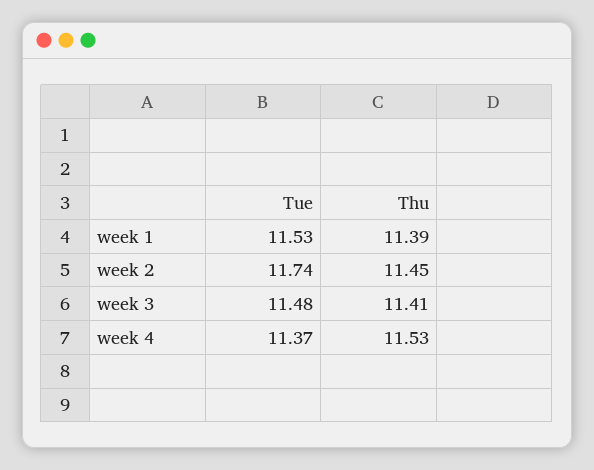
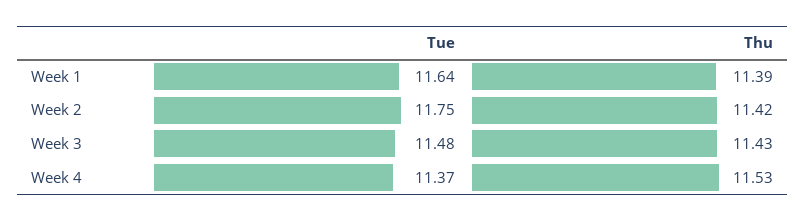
  {
    "Tue": {
-     "week 1": 11.53,
+     "week 1": 11.64,
-     "week 2": 11.74,
+     "week 2": 11.75,
      "week 3": 11.48,
      "week 4": 11.37
    },
    "Thu": {
      "week 1": 11.39,
-     "week 2": 11.45,
+     "week 2": 11.42,
-     "week 3": 11.41,
+     "week 3": 11.43,
      "week 4": 11.53
    }
  }

